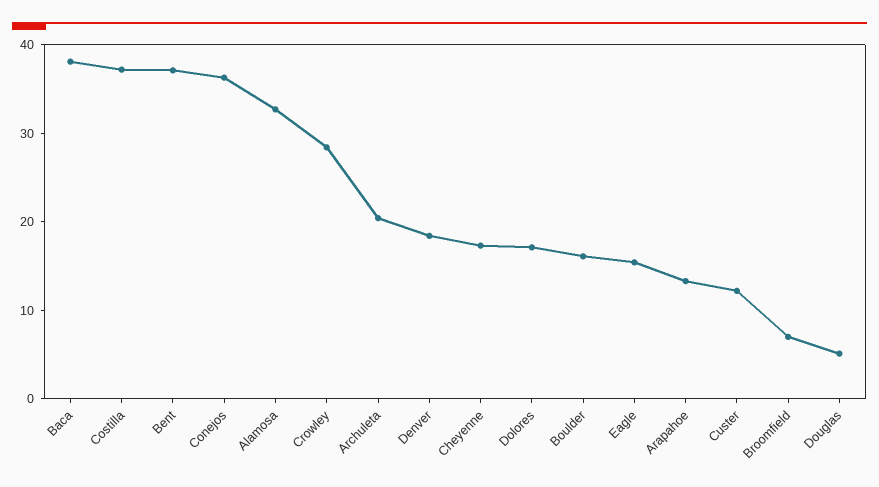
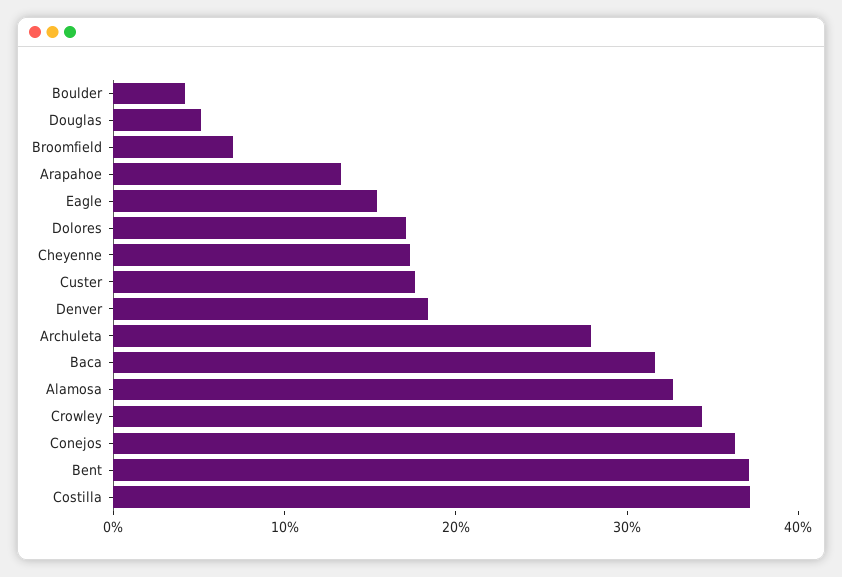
  {
-   "Baca": 38,
+   "Baca": 32,
    "Costilla": 38,
    "Bent": 38,
    "Conejos": 36,
    "Alamosa": 32,
-   "Crowley": 28,
+   "Crowley": 34,
-   "Archuleta": 20,
+   "Archuleta": 28,
    "Denver": 18,
    "Cheyenne": 18,
    "Dolores": 18,
-   "Boulder": 16,
+   "Boulder": 4,
    "Eagle": 16,
    "Arapahoe": 14,
-   "Custer": 12,
+   "Custer": 18,
    "Broomfield": 8,
    "Douglas": 6
  }

